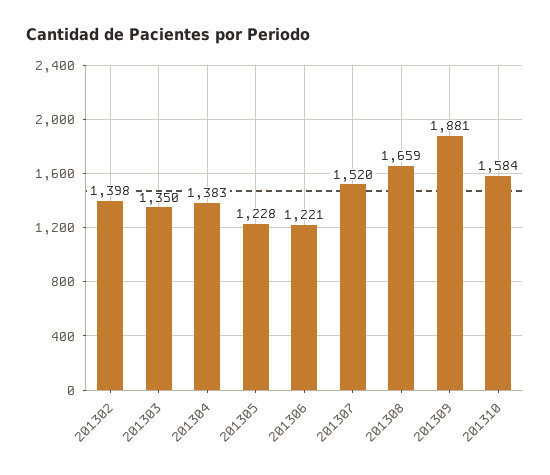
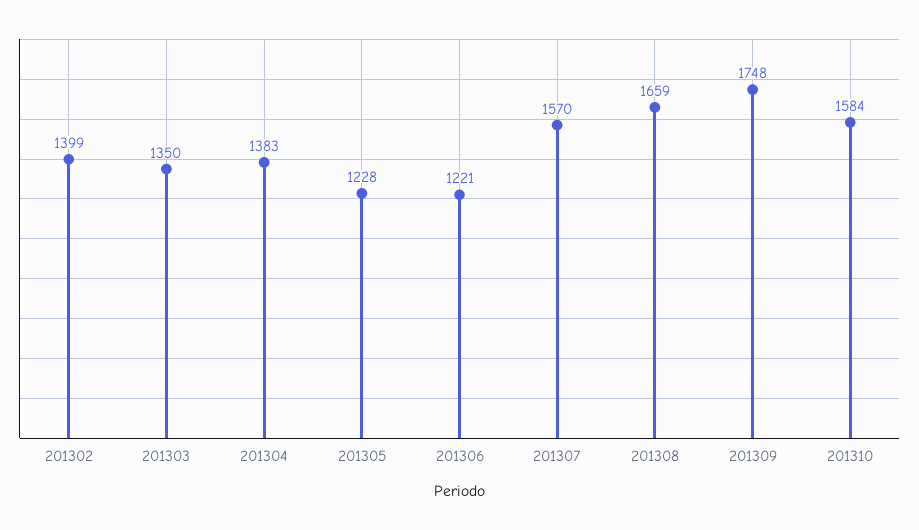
  {
-   "201302": 1398,
+   "201302": 1399,
    "201303": 1350,
    "201304": 1383,
    "201305": 1228,
    "201306": 1221,
-   "201307": 1520,
+   "201307": 1570,
    "201308": 1659,
-   "201309": 1881,
+   "201309": 1748,
    "201310": 1584
  }

